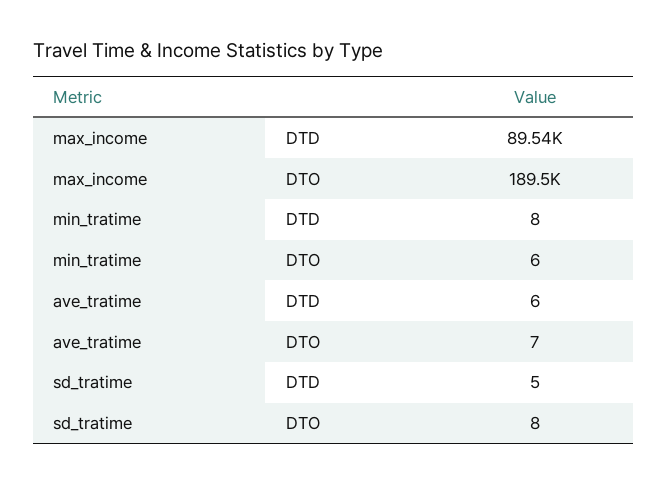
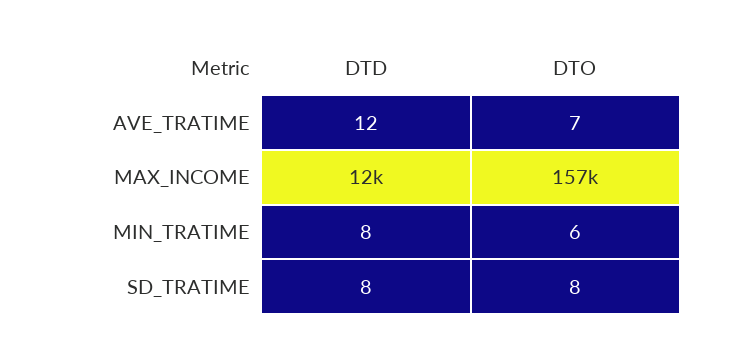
  {
    "max_income": {
-     "DTD": 89540,
+     "DTD": 12000,
-     "DTO": 189500
+     "DTO": 157000
    },
    "min_tratime": {
      "DTD": 8,
      "DTO": 6
    },
    "ave_tratime": {
-     "DTD": 6,
+     "DTD": 12,
      "DTO": 7
    },
    "sd_tratime": {
-     "DTD": 5,
+     "DTD": 8,
      "DTO": 8
    }
  }

